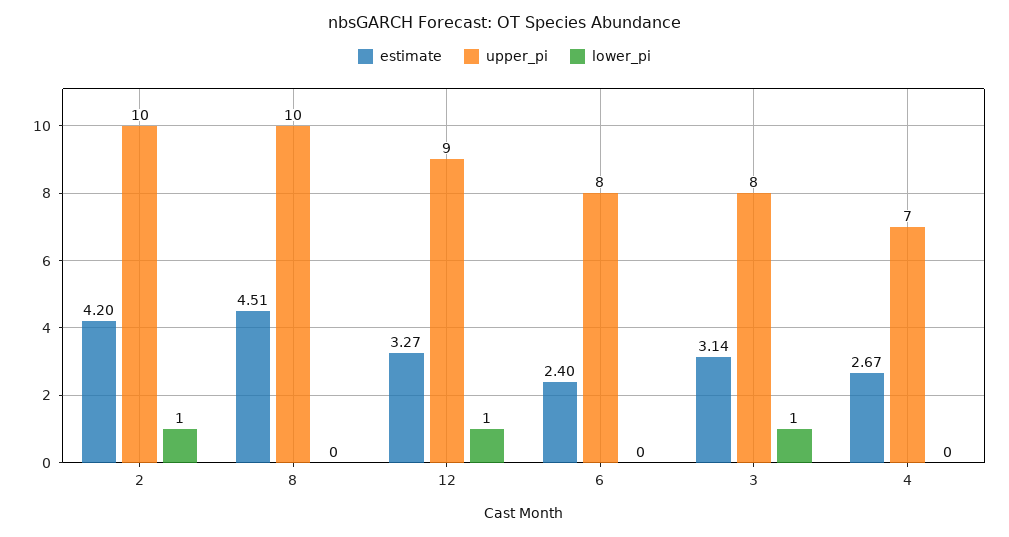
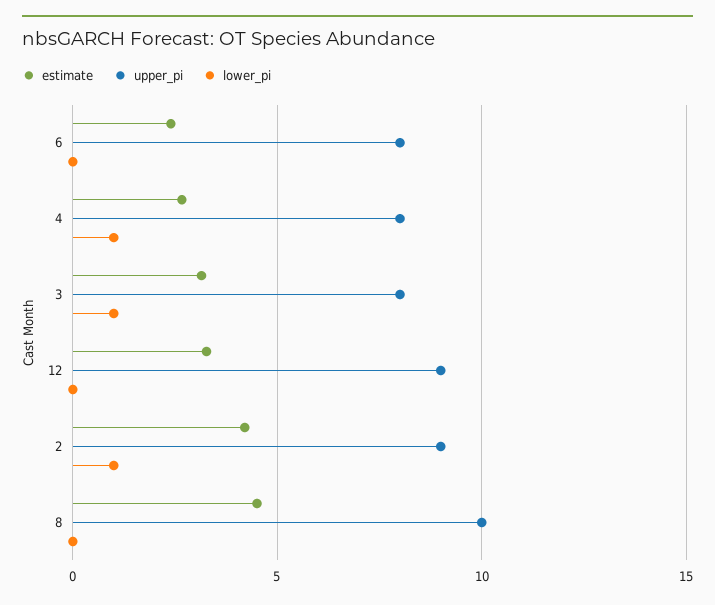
  {
    "estimate": {
      "2": 4.2,
      "8": 4.51,
      "12": 3.27,
      "6": 2.4,
      "3": 3.14,
      "4": 2.67
    },
    "upper_pi": {
-     "2": 10,
+     "2": 9,
      "8": 10,
      "12": 9,
      "6": 8,
      "3": 8,
-     "4": 7
+     "4": 8
    },
    "lower_pi": {
      "2": 1,
      "8": 0,
-     "12": 1,
+     "12": 0,
      "6": 0,
      "3": 1,
-     "4": 0
+     "4": 1
    }
  }

